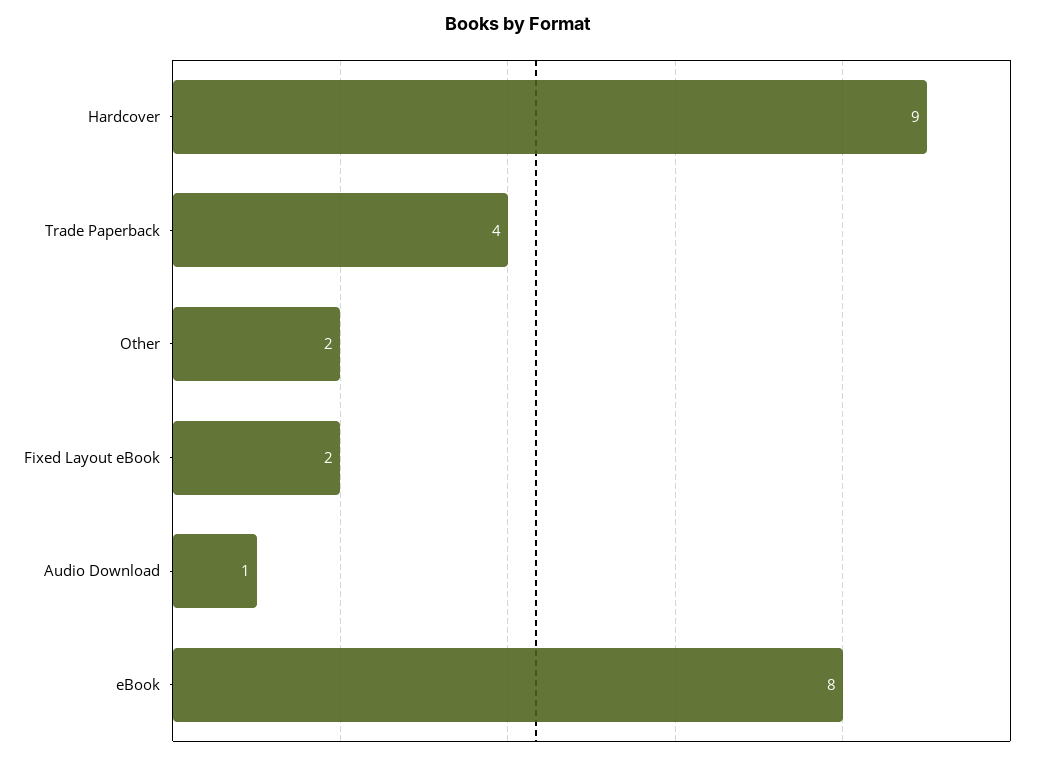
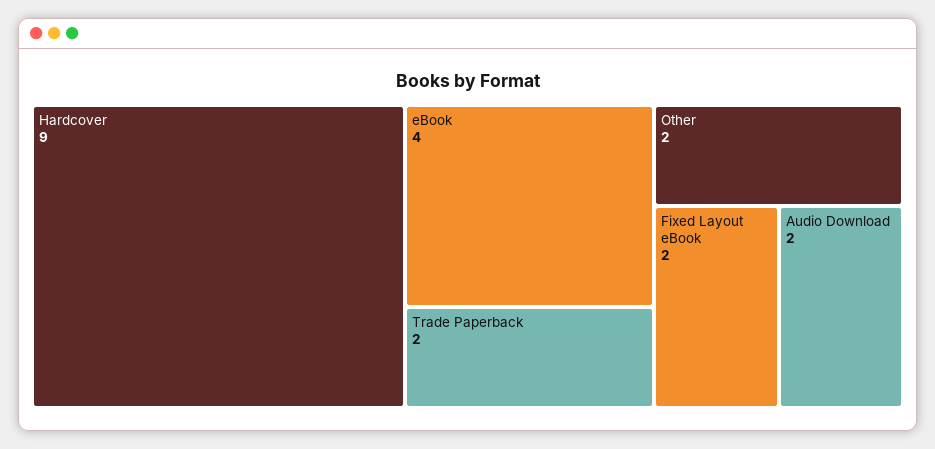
  {
    "Hardcover": 9,
-   "Trade Paperback": 4,
+   "Trade Paperback": 2,
    "Other": 2,
    "Fixed Layout eBook": 2,
-   "Audio Download": 1,
+   "Audio Download": 2,
-   "eBook": 8
+   "eBook": 4
  }

